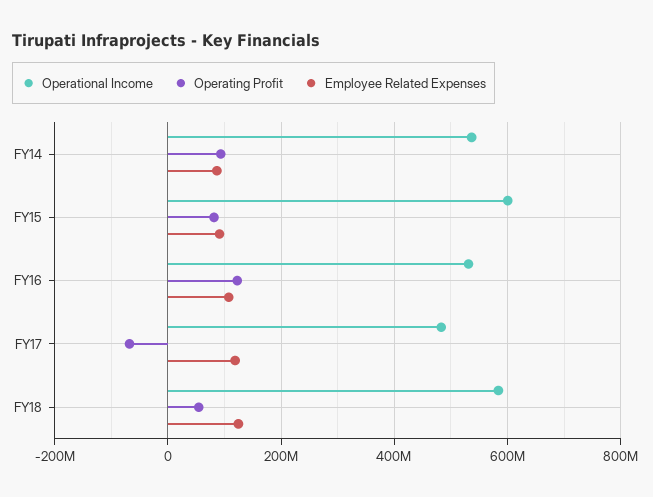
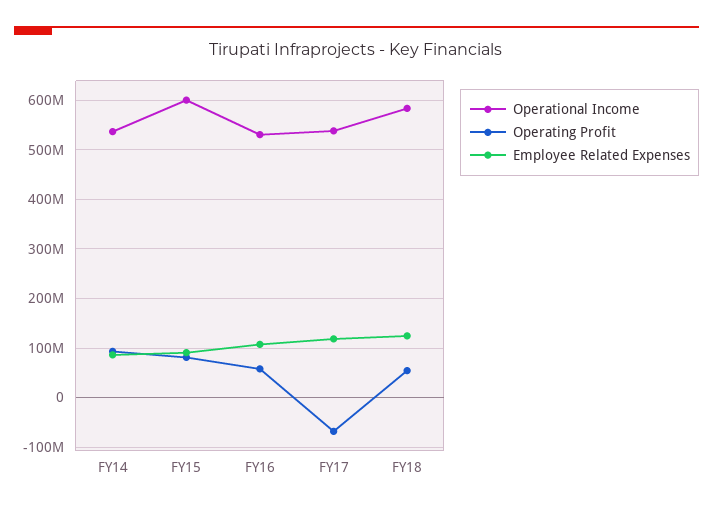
  {
    "Operational Income": {
      "FY14": 540000000,
      "FY15": 600000000,
      "FY16": 540000000,
-     "FY17": 480000000,
+     "FY17": 540000000,
      "FY18": 580000000
    },
    "Operating Profit": {
      "FY14": 100000000,
      "FY15": 80000000,
-     "FY16": 120000000,
+     "FY16": 60000000,
      "FY17": -60000000,
      "FY18": 60000000
    },
    "Employee Related Expenses": {
      "FY14": 80000000,
      "FY15": 100000000,
      "FY16": 100000000,
      "FY17": 120000000,
      "FY18": 120000000
    }
  }

